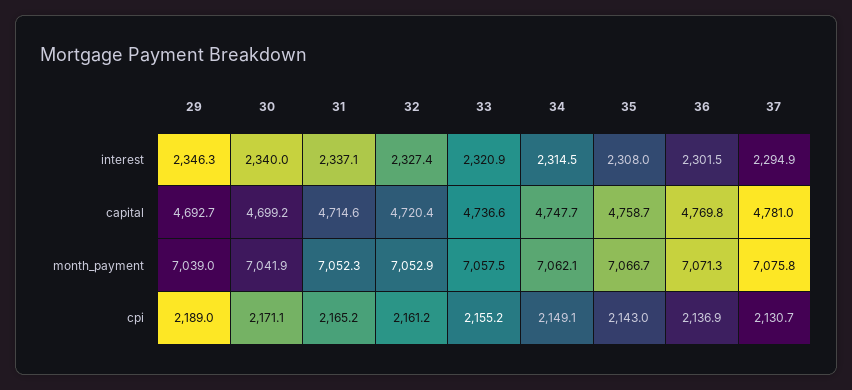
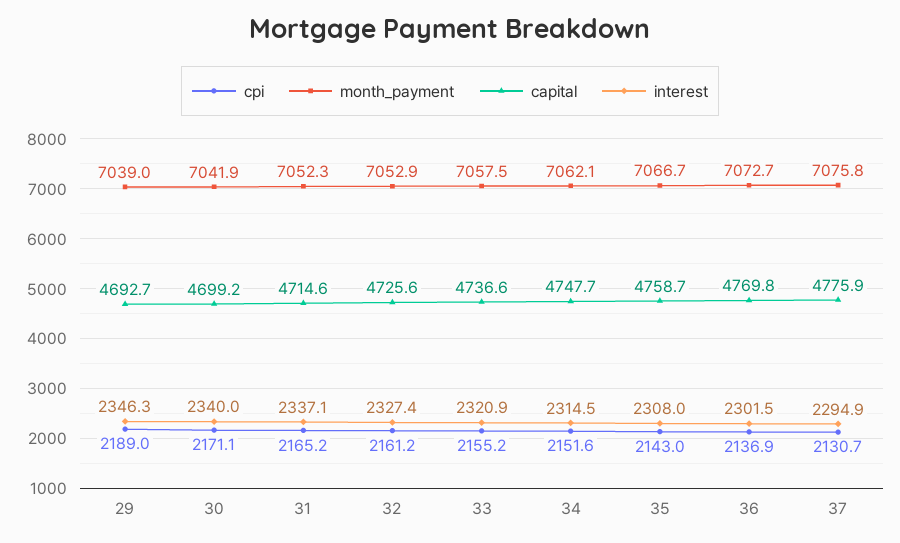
  {
    "interest": {
      "29": 2346.3,
      "30": 2340,
      "31": 2337.1,
      "32": 2327.4,
      "33": 2320.9,
      "34": 2314.5,
      "35": 2308,
      "36": 2301.5,
      "37": 2294.9
    },
    "capital": {
      "29": 4692.7,
      "30": 4699.2,
      "31": 4714.6,
-     "32": 4720.4,
+     "32": 4725.6,
      "33": 4736.6,
      "34": 4747.7,
      "35": 4758.7,
      "36": 4769.8,
-     "37": 4781
+     "37": 4775.9
    },
    "month_payment": {
      "29": 7039,
      "30": 7041.9,
      "31": 7052.3,
      "32": 7052.9,
      "33": 7057.5,
      "34": 7062.1,
      "35": 7066.7,
-     "36": 7071.3,
+     "36": 7072.7,
      "37": 7075.8
    },
    "cpi": {
      "29": 2189,
      "30": 2171.1,
      "31": 2165.2,
      "32": 2161.2,
      "33": 2155.2,
-     "34": 2149.1,
+     "34": 2151.6,
      "35": 2143,
      "36": 2136.9,
      "37": 2130.7
    }
  }

